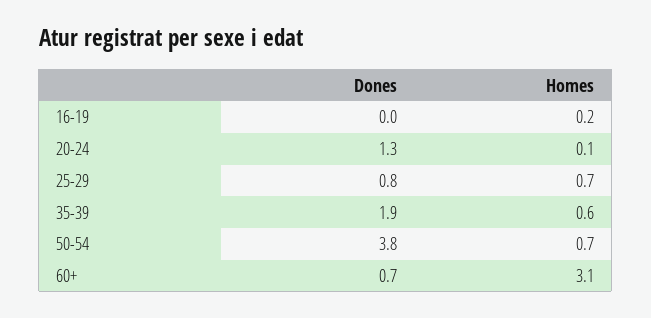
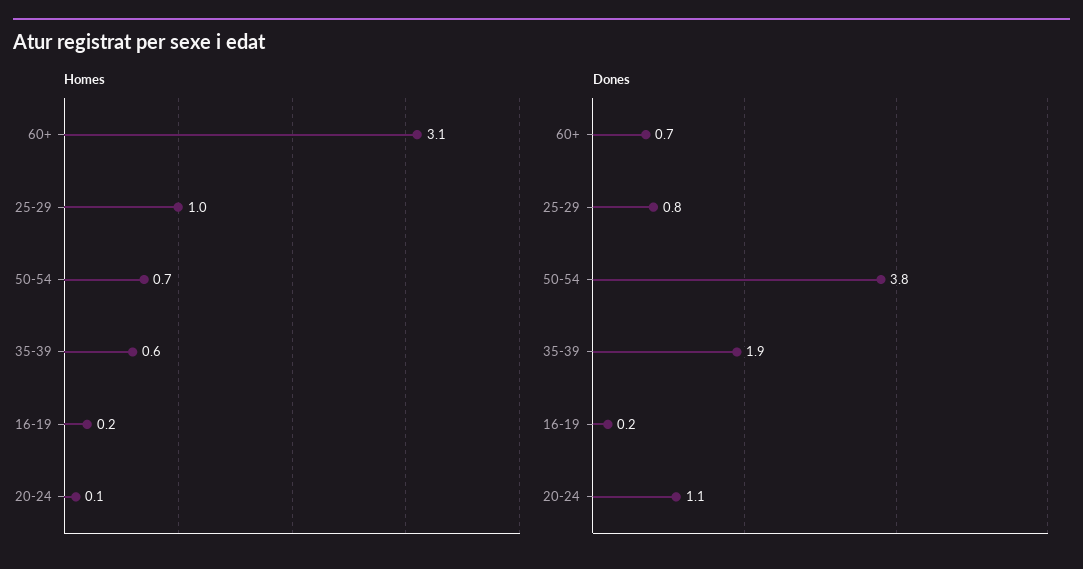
  {
    "Dones": {
-     "16-19": 0,
+     "16-19": 0.2,
-     "20-24": 1.3,
+     "20-24": 1.1,
      "25-29": 0.8,
      "35-39": 1.9,
      "50-54": 3.8,
      "60+": 0.7
    },
    "Homes": {
      "16-19": 0.2,
      "20-24": 0.1,
-     "25-29": 0.7,
+     "25-29": 1,
      "35-39": 0.6,
      "50-54": 0.7,
      "60+": 3.1
    }
  }

